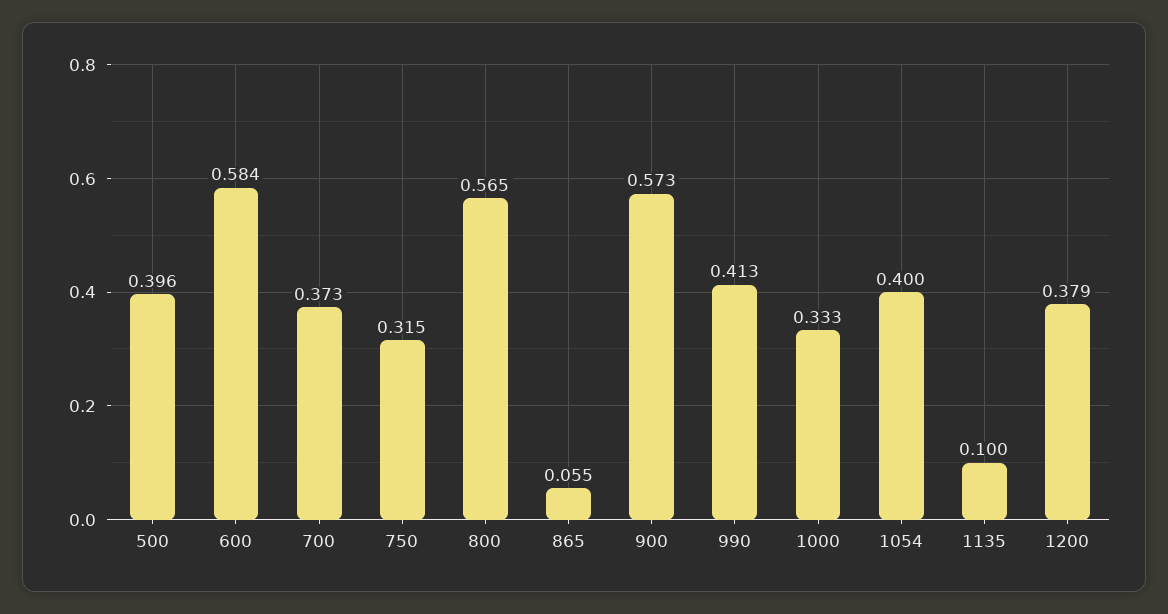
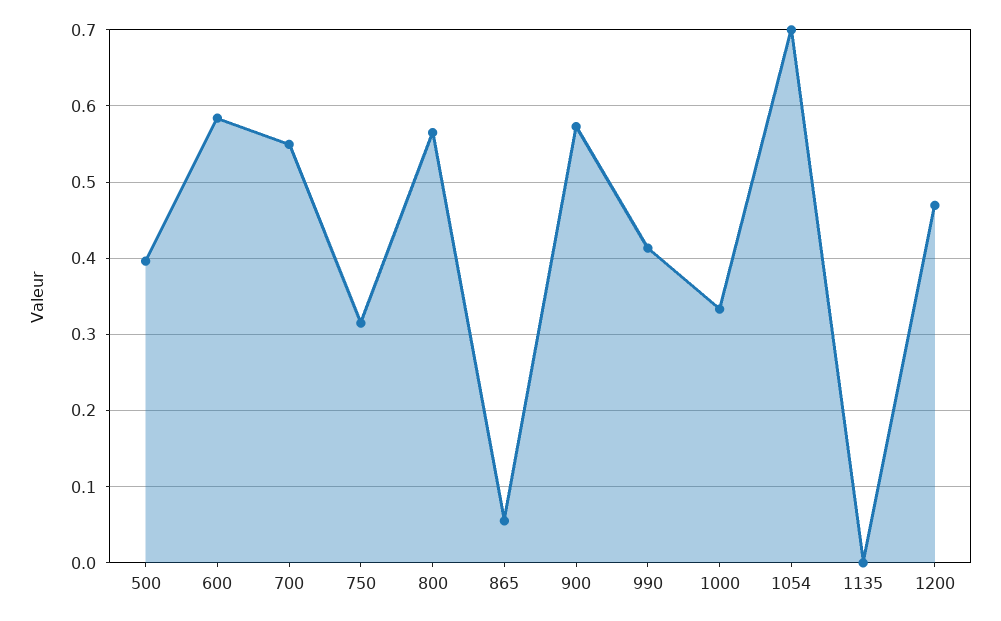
  {
    "500": 0.396,
    "600": 0.584,
-   "700": 0.373,
+   "700": 0.55,
    "750": 0.315,
    "800": 0.565,
    "865": 0.055,
    "900": 0.573,
    "990": 0.413,
    "1000": 0.333,
-   "1054": 0.4,
+   "1054": 0.7,
-   "1135": 0.1,
+   "1135": 0,
-   "1200": 0.379
+   "1200": 0.47
  }

